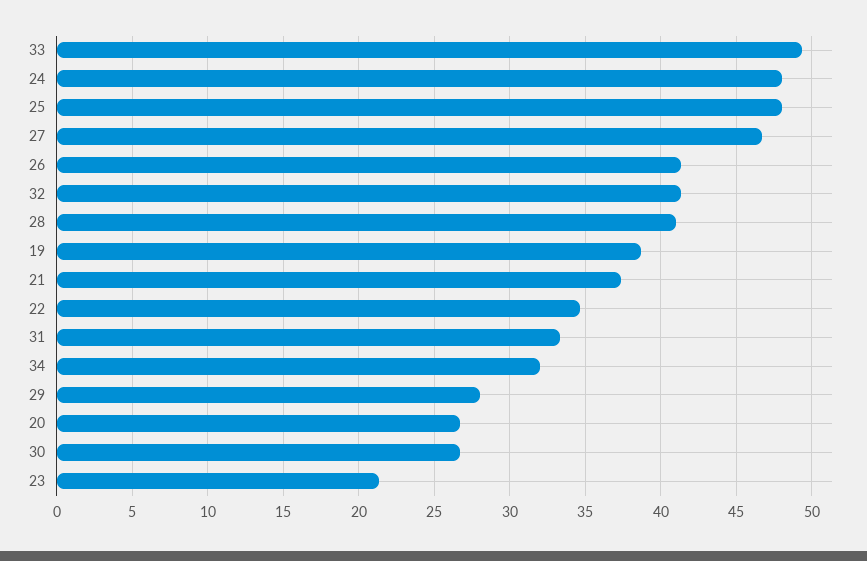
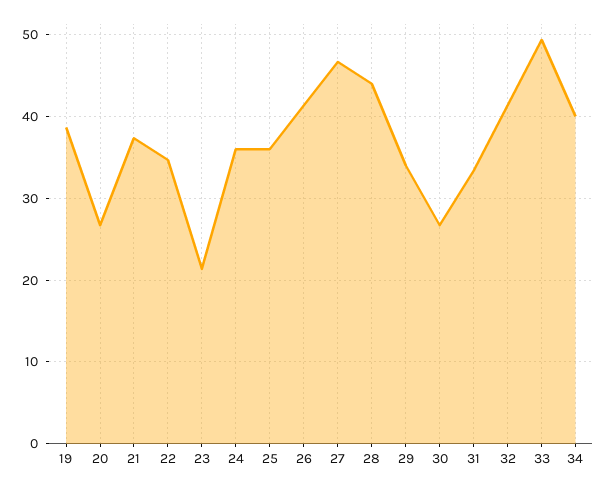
  {
    "33": 49.5,
-   "24": 48,
+   "24": 36,
-   "25": 48,
+   "25": 36,
    "27": 46.5,
    "26": 41.5,
    "32": 41.5,
-   "28": 41,
+   "28": 44,
    "19": 38.5,
    "21": 37.5,
    "22": 34.5,
    "31": 33.5,
-   "34": 32,
+   "34": 40,
-   "29": 28,
+   "29": 34,
    "20": 26.5,
    "30": 26.5,
    "23": 21.5
  }

